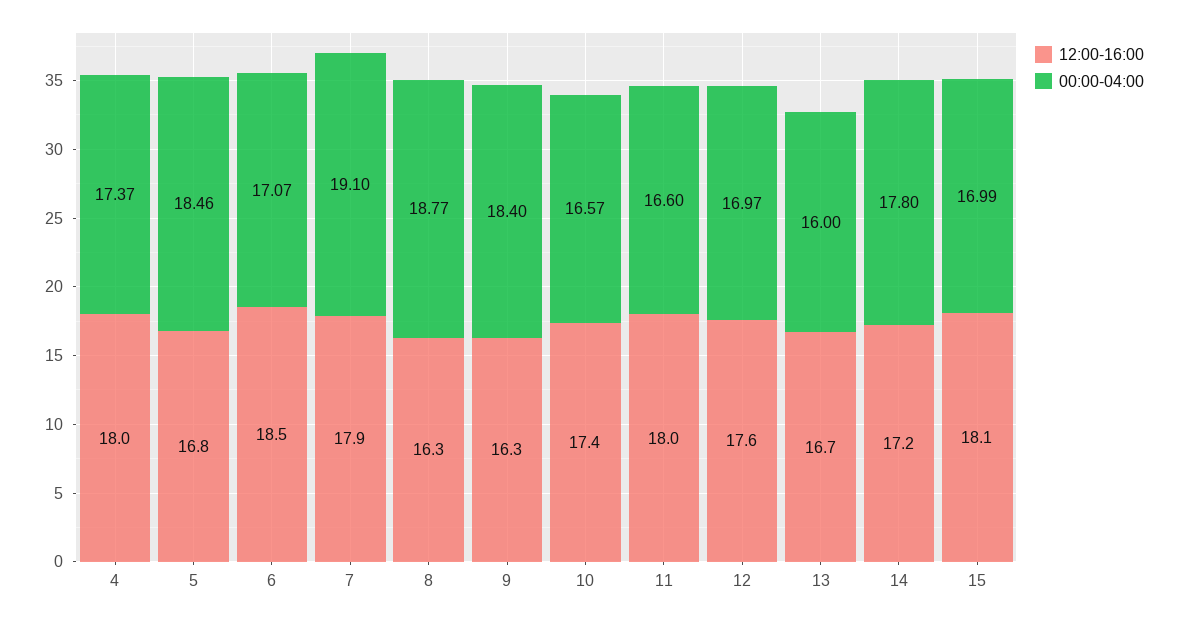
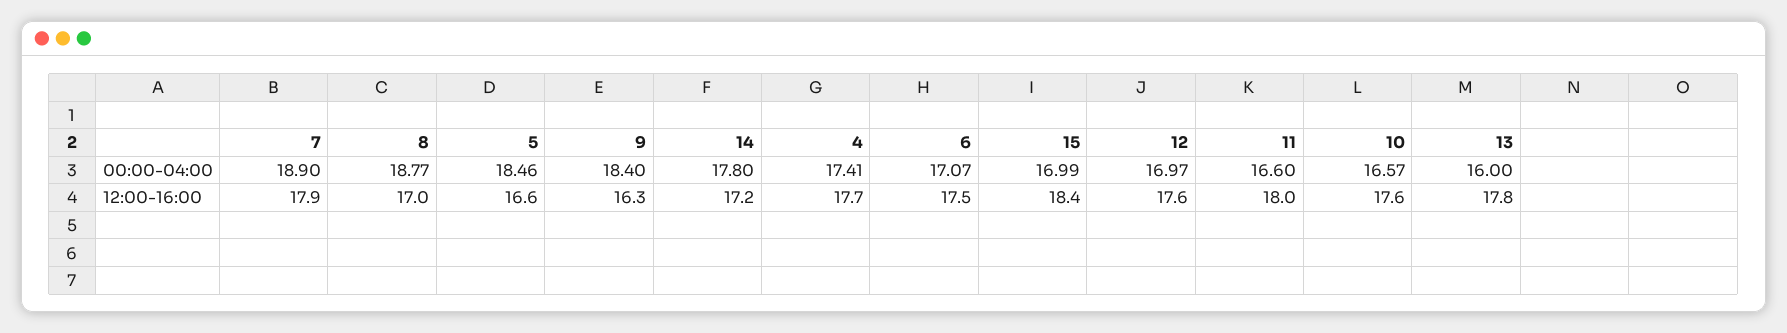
  {
    "12:00-16:00": {
-     "4": 18,
+     "4": 17.7,
-     "5": 16.8,
+     "5": 16.6,
-     "6": 18.5,
+     "6": 17.5,
      "7": 17.9,
-     "8": 16.3,
+     "8": 17,
      "9": 16.3,
-     "10": 17.4,
+     "10": 17.6,
      "11": 18,
      "12": 17.6,
-     "13": 16.7,
+     "13": 17.8,
      "14": 17.2,
-     "15": 18.1
+     "15": 18.4
    },
    "00:00-04:00": {
-     "4": 17.37,
+     "4": 17.41,
      "5": 18.46,
      "6": 17.07,
-     "7": 19.1,
+     "7": 18.9,
      "8": 18.77,
      "9": 18.4,
      "10": 16.57,
      "11": 16.6,
      "12": 16.97,
      "13": 16,
      "14": 17.8,
      "15": 16.99
    }
  }

